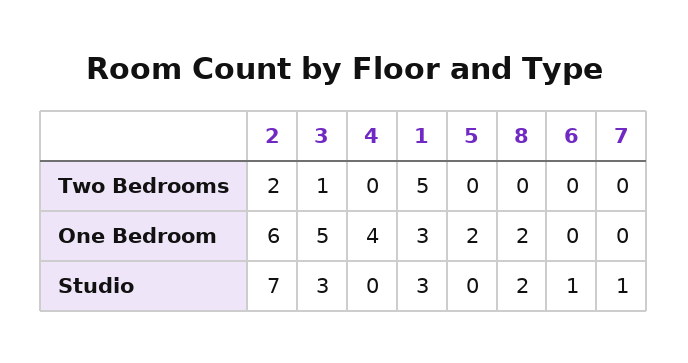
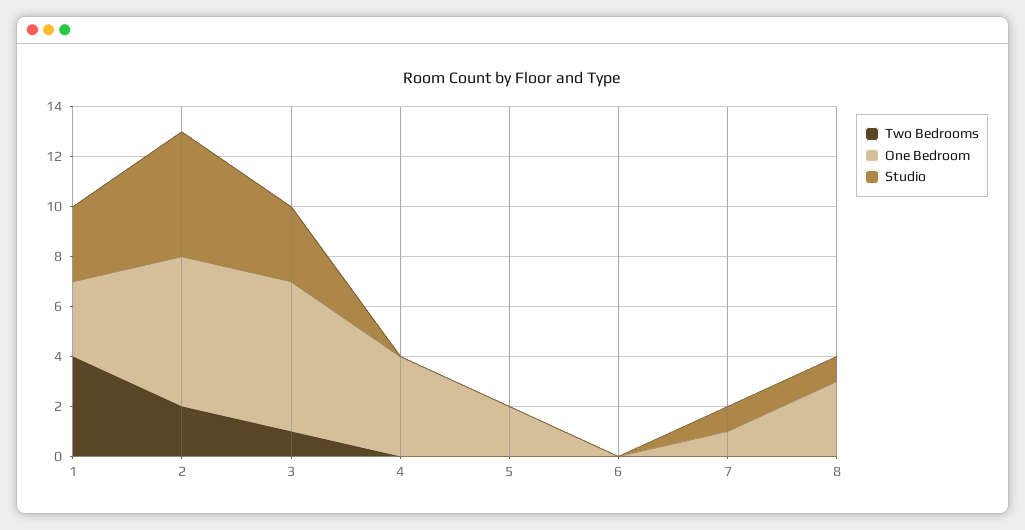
  {
    "Two Bedrooms": {
      "2": 2,
      "3": 1,
      "4": 0,
-     "1": 5,
+     "1": 4,
      "5": 0,
      "8": 0,
      "6": 0,
      "7": 0
    },
    "One Bedroom": {
      "2": 6,
-     "3": 5,
+     "3": 6,
      "4": 4,
      "1": 3,
      "5": 2,
-     "8": 2,
+     "8": 3,
      "6": 0,
-     "7": 0
+     "7": 1
    },
    "Studio": {
-     "2": 7,
+     "2": 5,
      "3": 3,
      "4": 0,
      "1": 3,
      "5": 0,
-     "8": 2,
+     "8": 1,
-     "6": 1,
+     "6": 0,
      "7": 1
    }
  }

